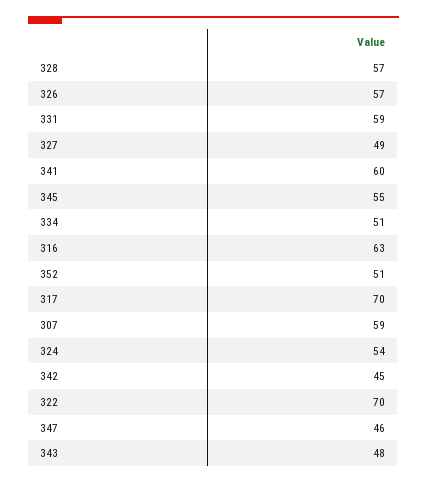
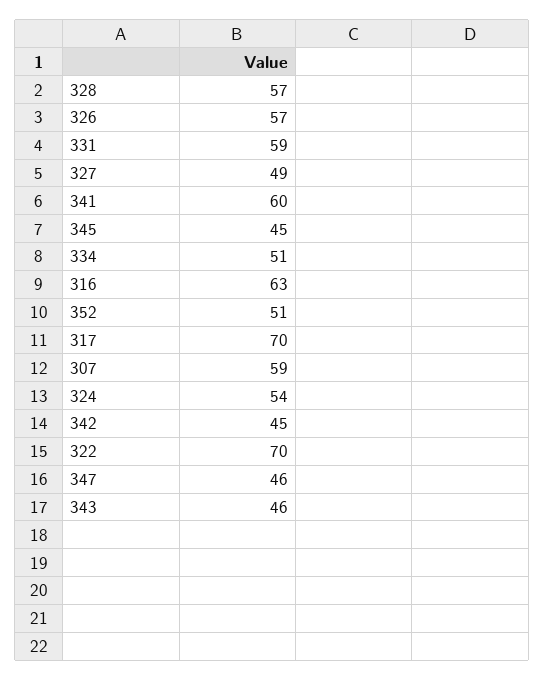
  {
    "328": 57,
    "326": 57,
    "331": 59,
    "327": 49,
    "341": 60,
-   "345": 55,
+   "345": 45,
    "334": 51,
    "316": 63,
    "352": 51,
    "317": 70,
    "307": 59,
    "324": 54,
    "342": 45,
    "322": 70,
    "347": 46,
-   "343": 48
+   "343": 46
  }

